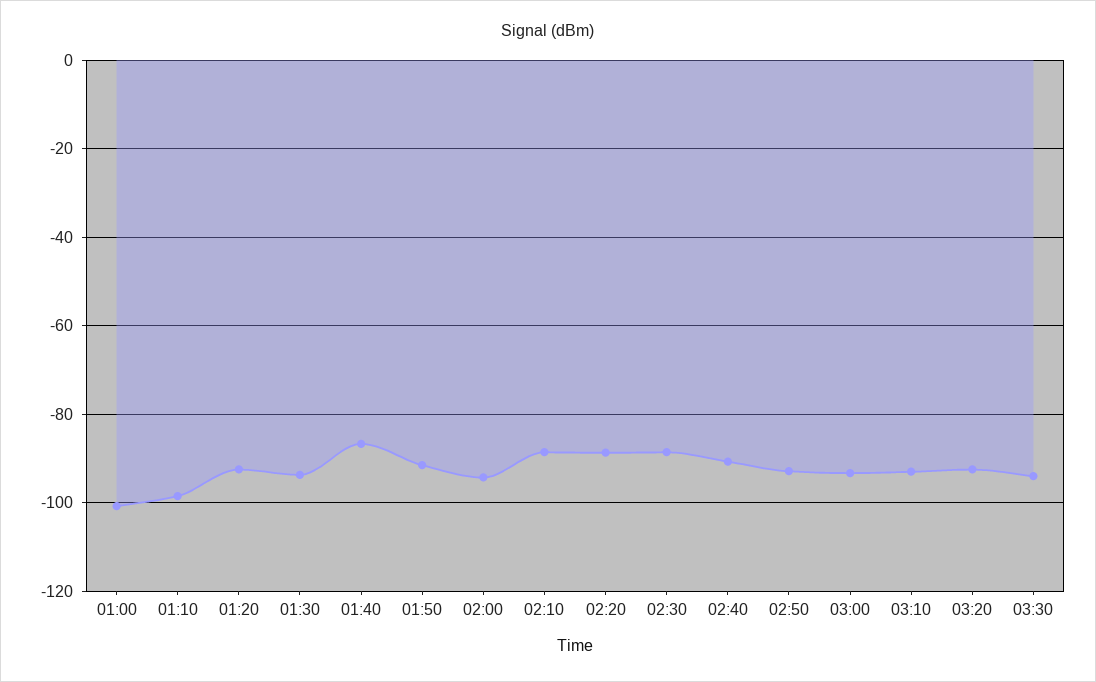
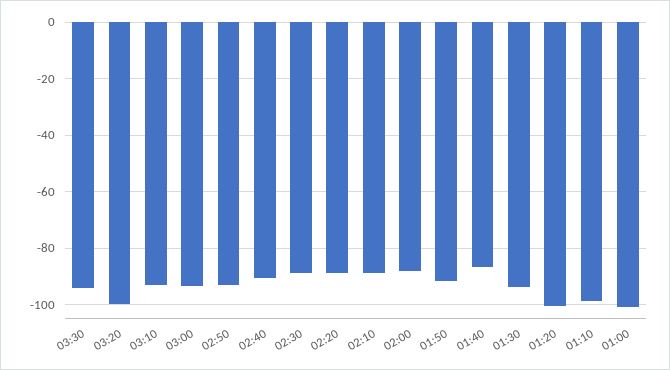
  {
    "01:00": -100,
    "01:10": -98,
-   "01:20": -92,
+   "01:20": -100,
    "01:30": -94,
    "01:40": -86,
    "01:50": -92,
-   "02:00": -94,
+   "02:00": -87.5,
    "02:10": -88,
    "02:20": -88,
    "02:30": -88,
    "02:40": -90,
    "02:50": -92,
    "03:00": -94,
    "03:10": -94,
-   "03:20": -92,
+   "03:20": -100,
    "03:30": -94
  }

